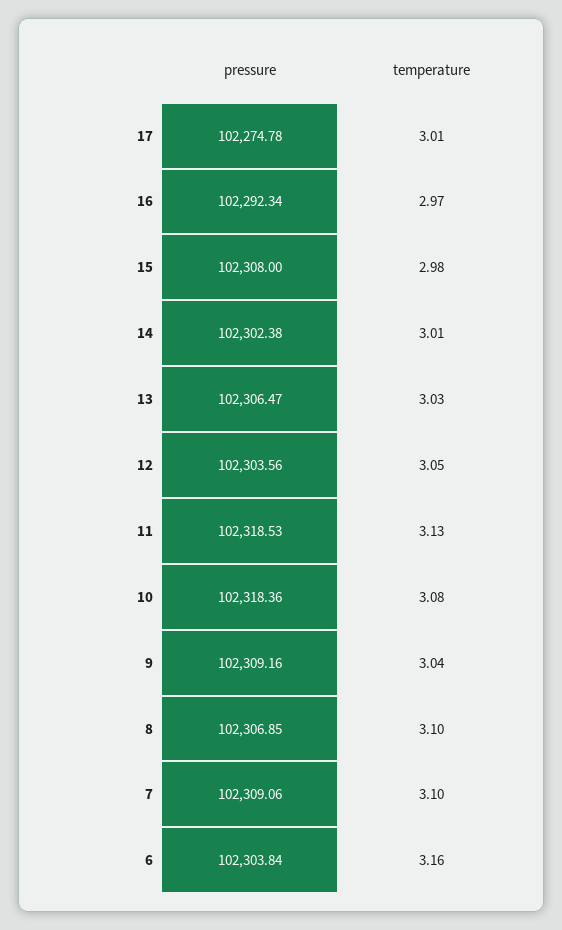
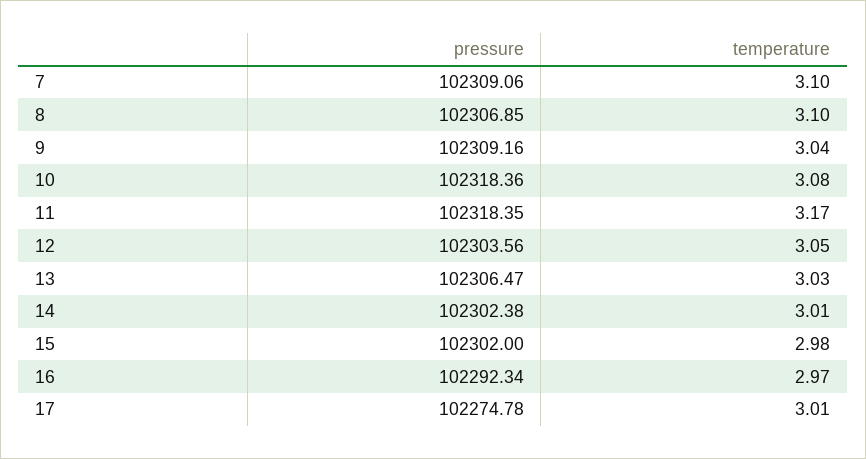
  {
    "pressure": {
      "17": 102274.78,
      "16": 102292.34,
-     "15": 102308,
+     "15": 102302,
      "14": 102302.38,
      "13": 102306.47,
      "12": 102303.56,
-     "11": 102318.53,
+     "11": 102318.35,
      "10": 102318.36,
      "9": 102309.16,
      "8": 102306.85,
-     "7": 102309.06,
+     "7": 102309.06
-     "6": 102303.84
    },
    "temperature": {
      "17": 3.01,
      "16": 2.97,
      "15": 2.98,
      "14": 3.01,
      "13": 3.03,
      "12": 3.05,
-     "11": 3.13,
+     "11": 3.17,
      "10": 3.08,
      "9": 3.04,
      "8": 3.1,
-     "7": 3.1,
+     "7": 3.1
-     "6": 3.16
    }
  }

